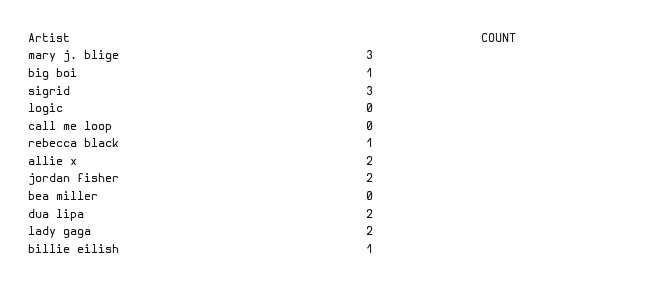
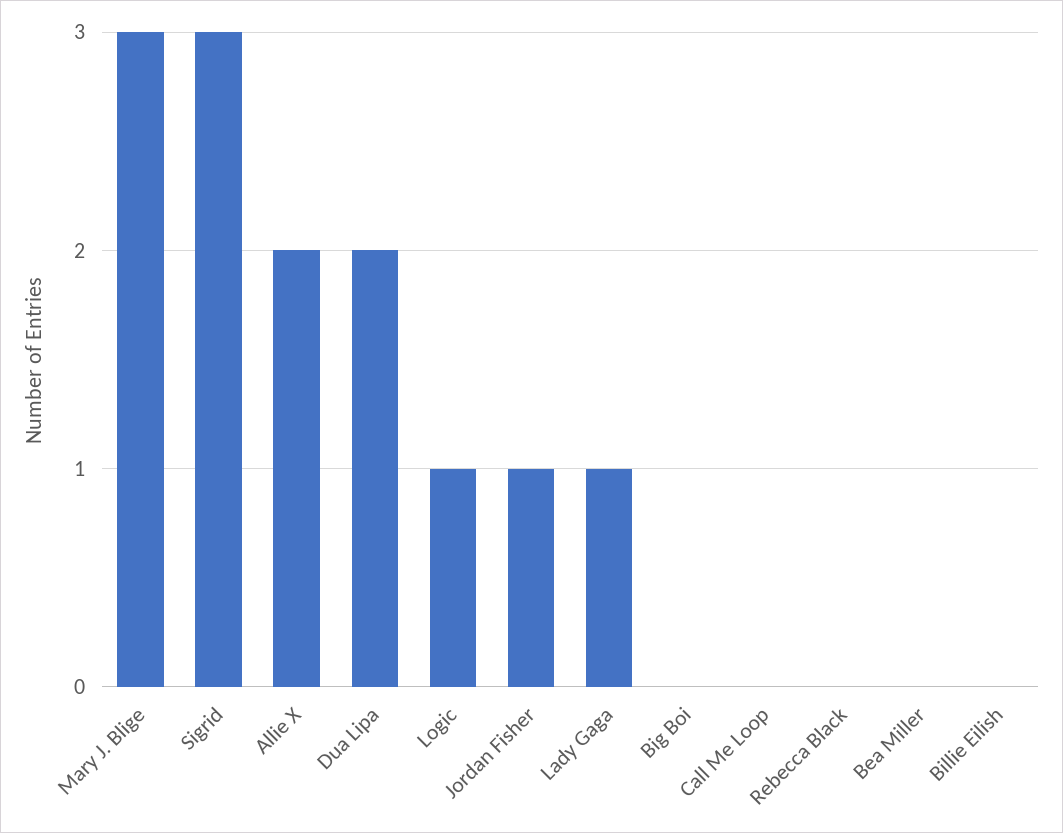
  {
    "mary j. blige": 3,
-   "big boi": 1,
+   "big boi": 0,
    "sigrid": 3,
-   "logic": 0,
+   "logic": 1,
    "call me loop": 0,
-   "rebecca black": 1,
+   "rebecca black": 0,
    "allie x": 2,
-   "jordan fisher": 2,
+   "jordan fisher": 1,
    "bea miller": 0,
    "dua lipa": 2,
-   "lady gaga": 2,
+   "lady gaga": 1,
-   "billie eilish": 1
+   "billie eilish": 0
  }

